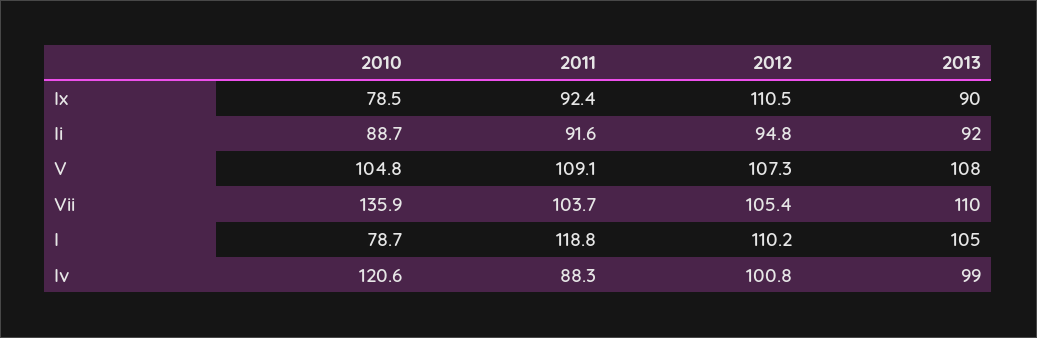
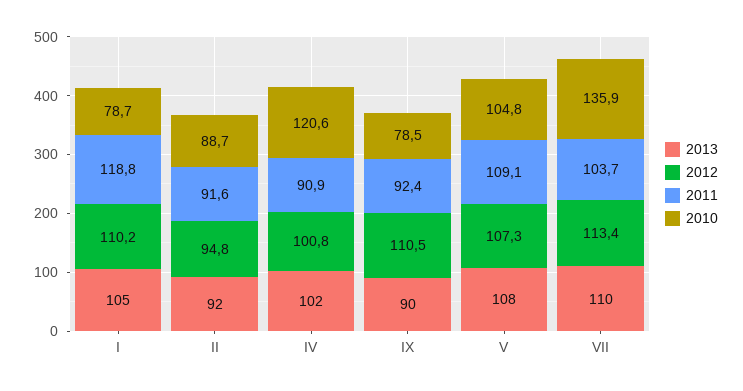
  {
    "2010": {
      "Ix": 78.5,
      "Ii": 88.7,
      "V": 104.8,
      "Vii": 135.9,
      "I": 78.7,
      "Iv": 120.6
    },
    "2011": {
      "Ix": 92.4,
      "Ii": 91.6,
      "V": 109.1,
      "Vii": 103.7,
      "I": 118.8,
-     "Iv": 88.3
+     "Iv": 90.9
    },
    "2012": {
      "Ix": 110.5,
      "Ii": 94.8,
      "V": 107.3,
-     "Vii": 105.4,
+     "Vii": 113.4,
      "I": 110.2,
      "Iv": 100.8
    },
    "2013": {
      "Ix": 90,
      "Ii": 92,
      "V": 108,
      "Vii": 110,
      "I": 105,
-     "Iv": 99
+     "Iv": 102
    }
  }

